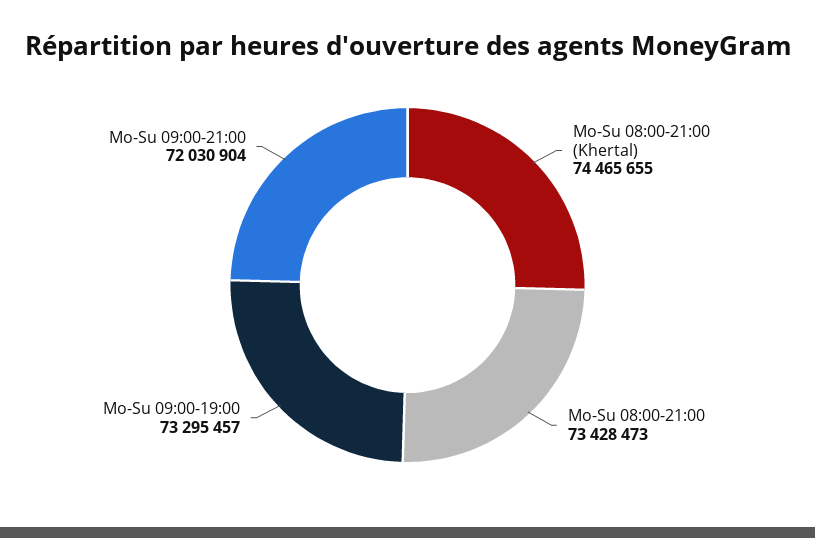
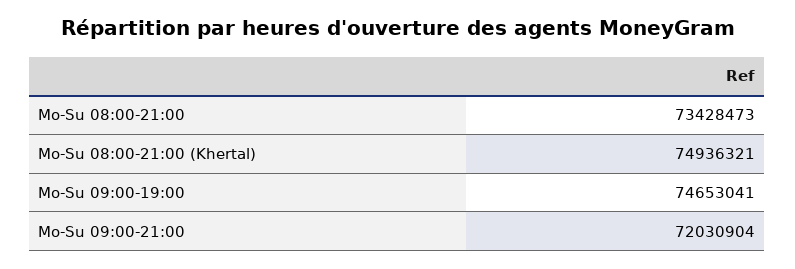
  {
-   "Mo-Su 08:00-21:00 (Khertal)": 74465655,
+   "Mo-Su 08:00-21:00 (Khertal)": 74936321,
    "Mo-Su 08:00-21:00": 73428473,
-   "Mo-Su 09:00-19:00": 73295457,
+   "Mo-Su 09:00-19:00": 74653041,
    "Mo-Su 09:00-21:00": 72030904
  }

